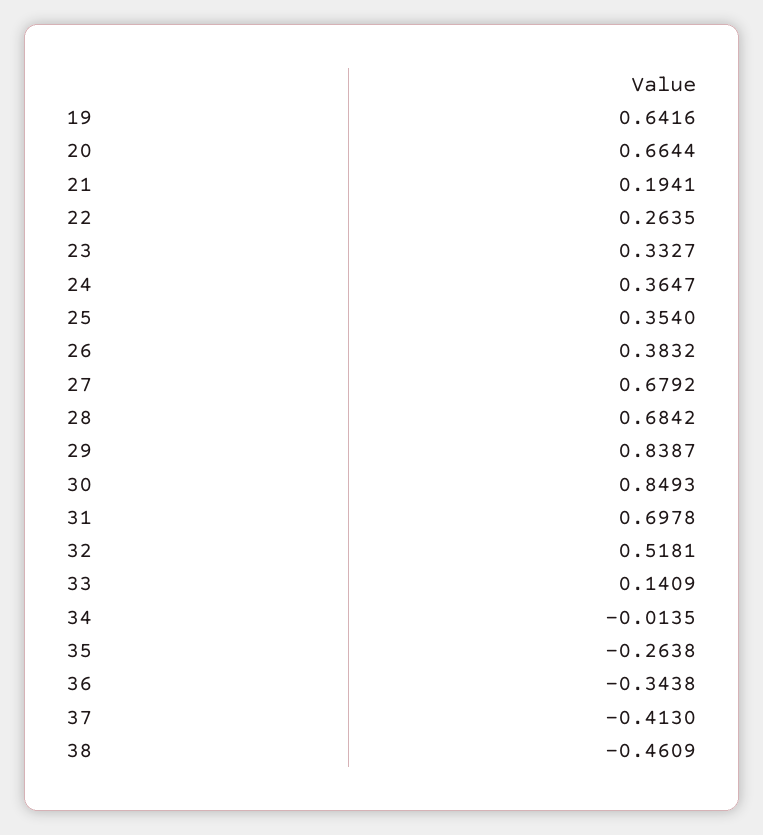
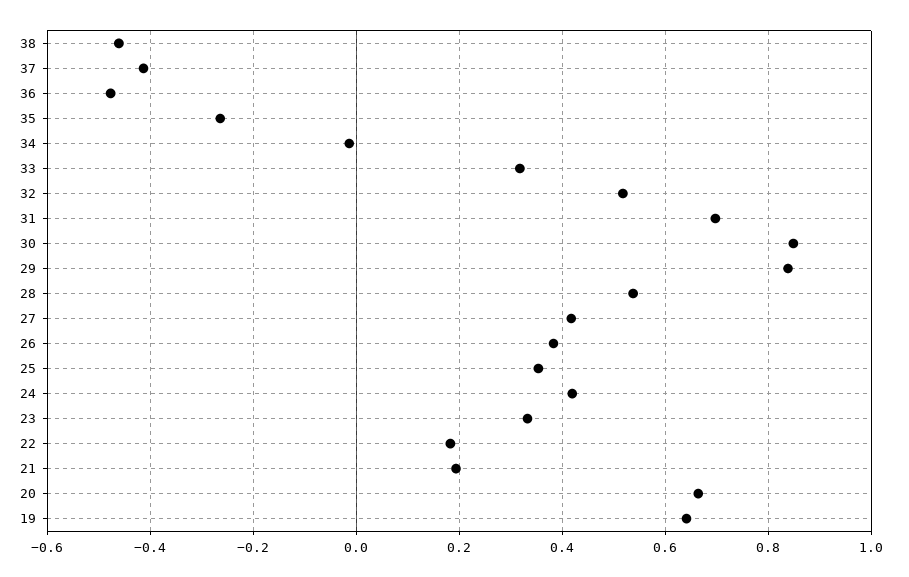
  {
    "19": 0.6416,
    "20": 0.6644,
    "21": 0.1941,
-   "22": 0.2635,
+   "22": 0.18,
    "23": 0.3327,
-   "24": 0.3647,
+   "24": 0.42,
    "25": 0.354,
    "26": 0.3832,
-   "27": 0.6792,
+   "27": 0.42,
-   "28": 0.6842,
+   "28": 0.54,
    "29": 0.8387,
    "30": 0.8493,
    "31": 0.6978,
    "32": 0.5181,
-   "33": 0.1409,
+   "33": 0.32,
    "34": -0.0135,
    "35": -0.2638,
-   "36": -0.3438,
+   "36": -0.48,
    "37": -0.413,
    "38": -0.4609
  }

